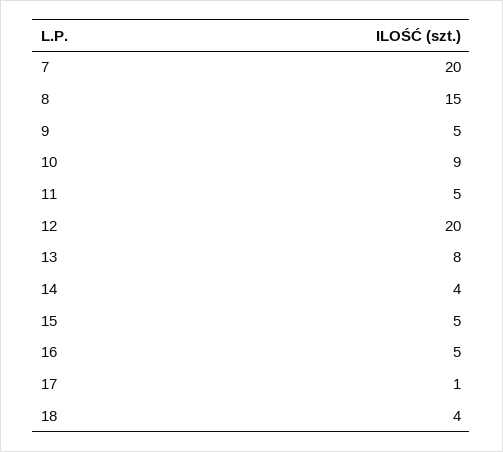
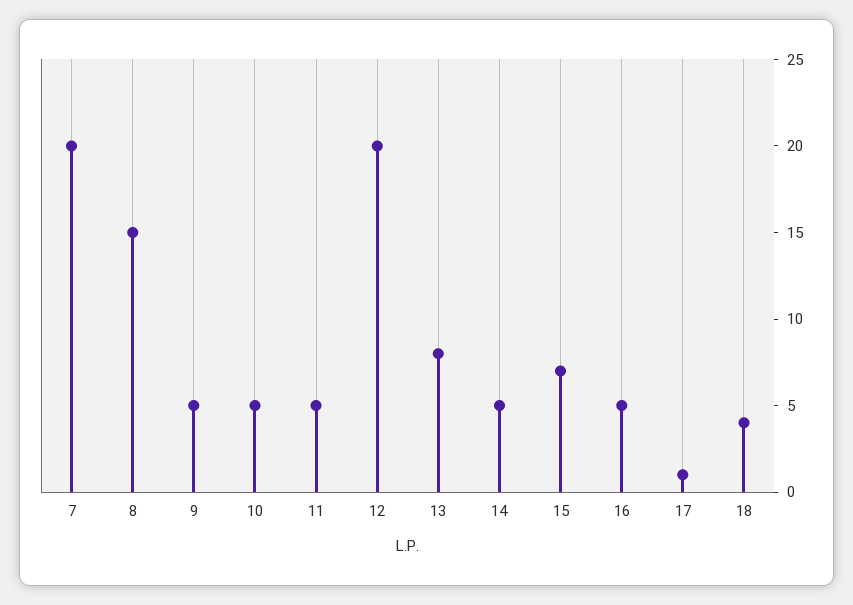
  {
    "7": 20,
    "8": 15,
    "9": 5,
-   "10": 9,
+   "10": 5,
    "11": 5,
    "12": 20,
    "13": 8,
-   "14": 4,
+   "14": 5,
-   "15": 5,
+   "15": 7,
    "16": 5,
    "17": 1,
    "18": 4
  }

